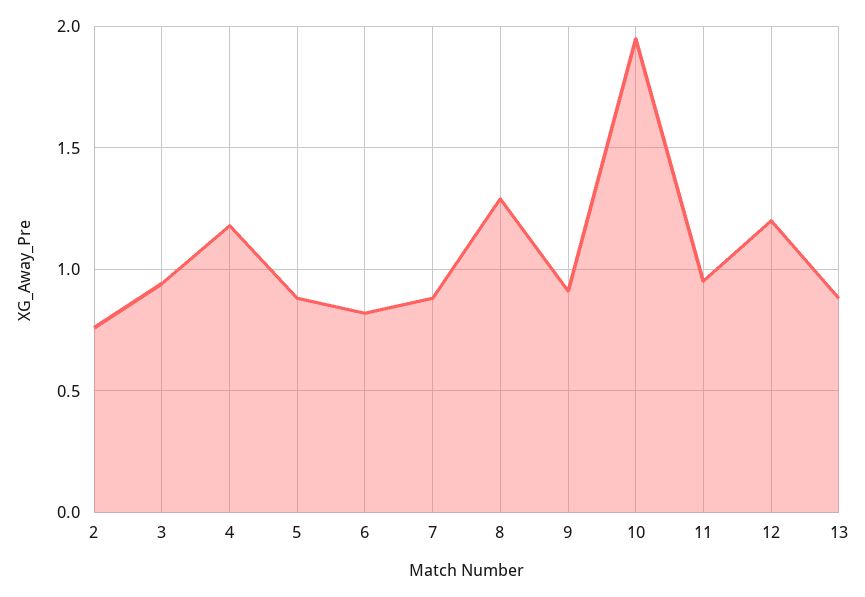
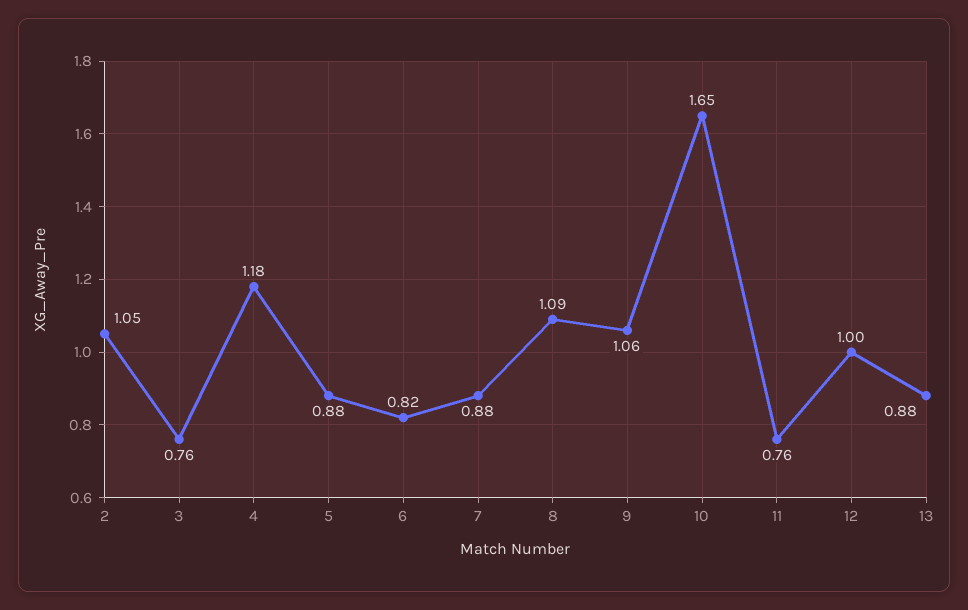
  {
-   "2": 0.75,
+   "2": 1.05,
-   "3": 0.95,
+   "3": 0.76,
    "4": 1.18,
    "5": 0.88,
    "6": 0.82,
    "7": 0.88,
-   "8": 1.3,
+   "8": 1.09,
-   "9": 0.9,
+   "9": 1.06,
-   "10": 1.95,
+   "10": 1.65,
-   "11": 0.95,
+   "11": 0.76,
-   "12": 1.2,
+   "12": 1,
    "13": 0.88
  }

